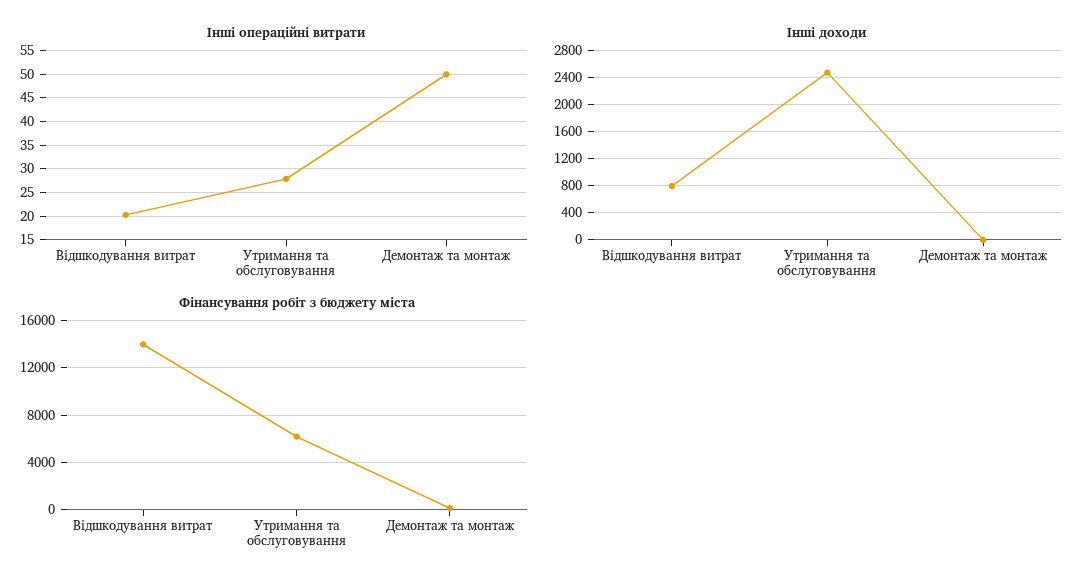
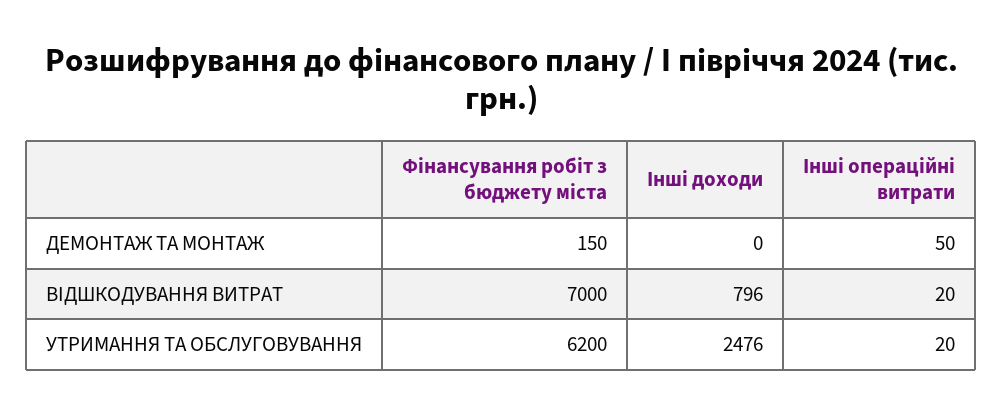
  {
    "Інші операційні витрати": {
      "Відшкодування витрат": 20,
-     "Утримання та обслуговування": 27.5,
+     "Утримання та обслуговування": 20,
      "Демонтаж та монтаж": 50
    },
    "Інші доходи": {
      "Відшкодування витрат": 796,
      "Утримання та обслуговування": 2476,
      "Демонтаж та монтаж": 0
    },
    "Фінансування робіт з бюджету міста": {
-     "Відшкодування витрат": 14000,
+     "Відшкодування витрат": 7000,
      "Утримання та обслуговування": 6200,
      "Демонтаж та монтаж": 150
    }
  }

